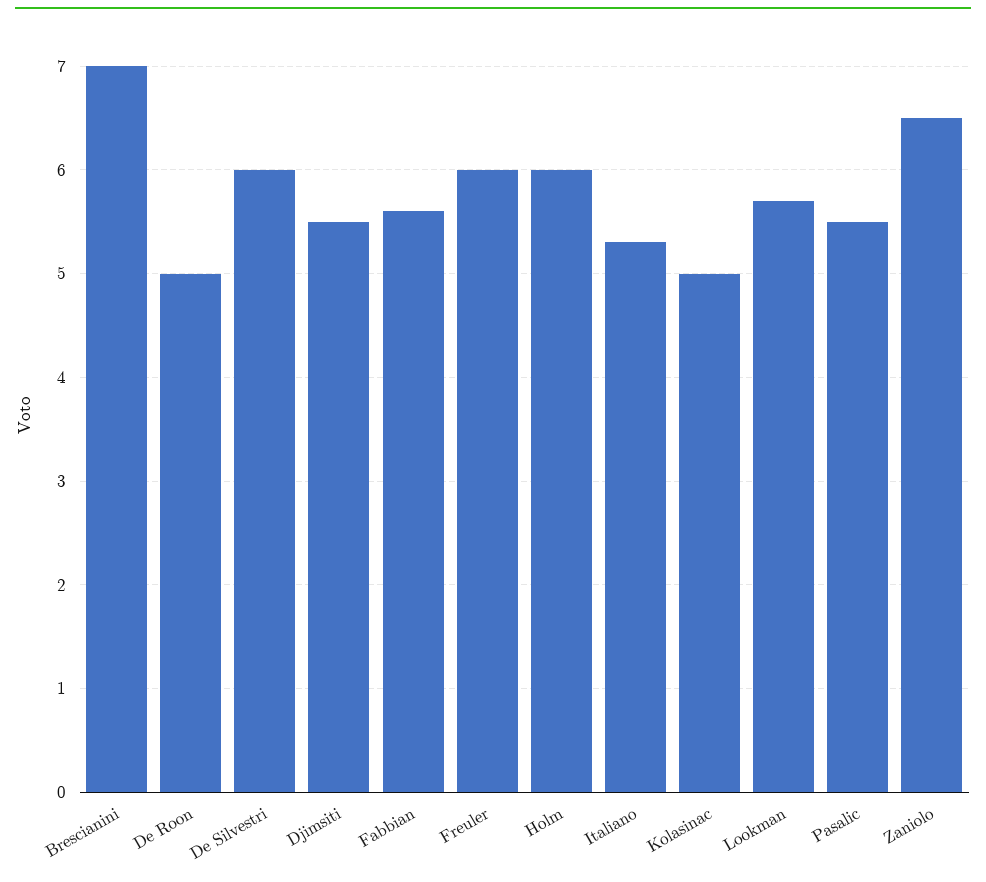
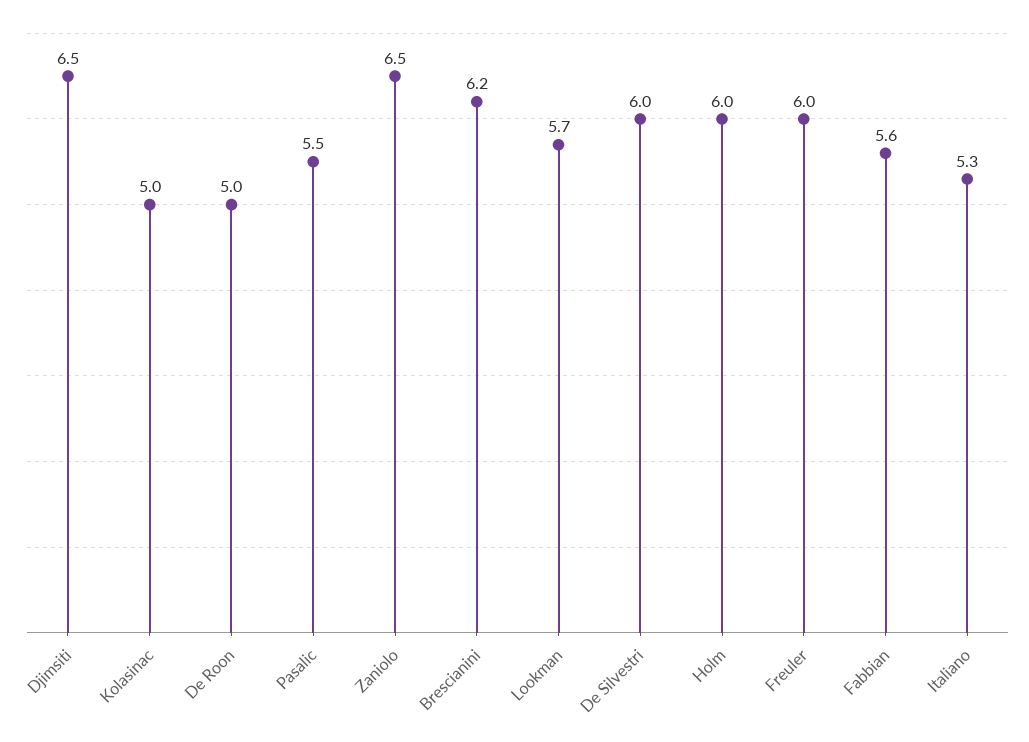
  {
-   "Brescianini": 7,
+   "Brescianini": 6.2,
    "De Roon": 5,
    "De Silvestri": 6,
-   "Djimsiti": 5.5,
+   "Djimsiti": 6.5,
    "Fabbian": 5.6,
    "Freuler": 6,
    "Holm": 6,
    "Italiano": 5.3,
    "Kolasinac": 5,
    "Lookman": 5.7,
    "Pasalic": 5.5,
    "Zaniolo": 6.5
  }

